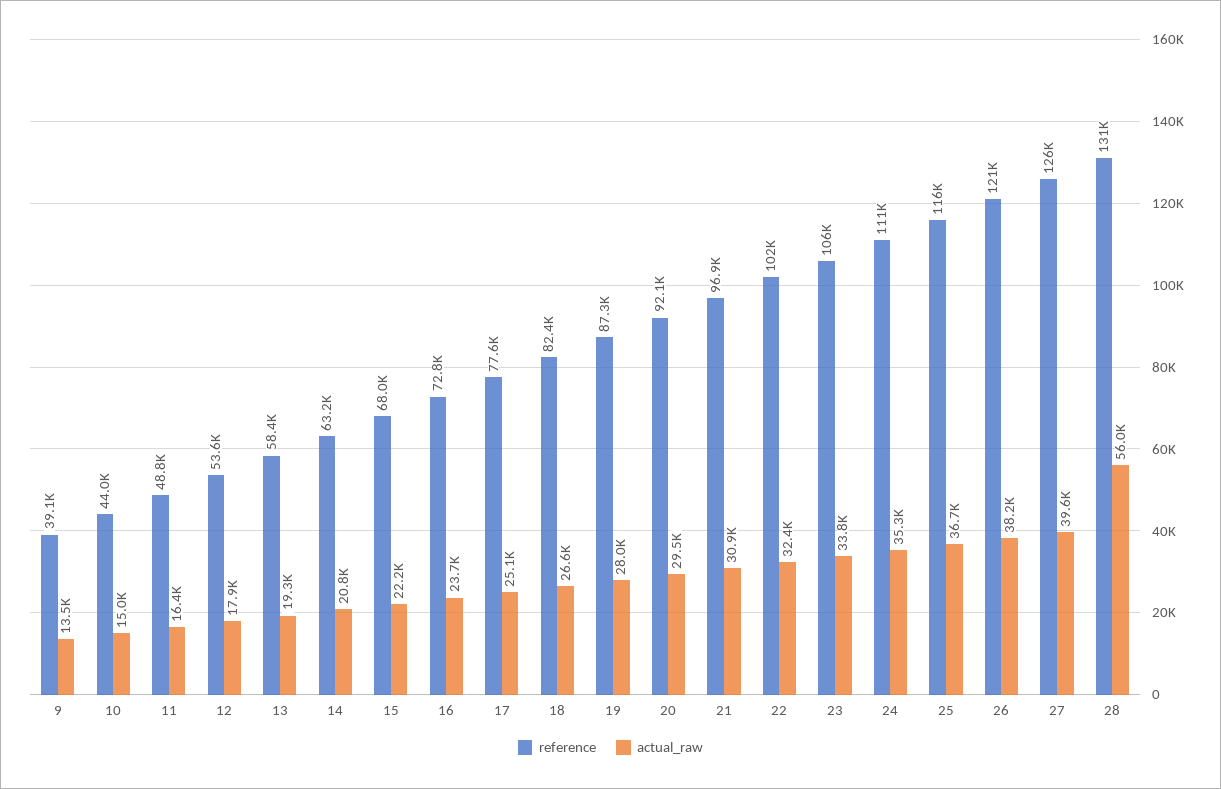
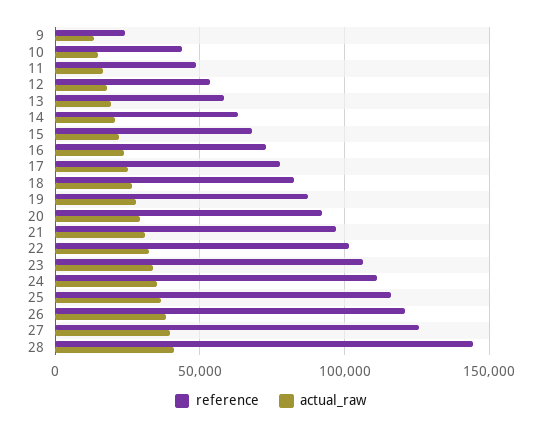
  {
    "reference": {
-     "9": 39100,
+     "9": 25000,
      "10": 44000,
      "11": 48800,
      "12": 53600,
      "13": 58400,
      "14": 63200,
      "15": 68000,
      "16": 72800,
      "17": 77600,
      "18": 82400,
      "19": 87300,
      "20": 92100,
      "21": 96900,
      "22": 102000,
      "23": 106000,
      "24": 111000,
      "25": 116000,
      "26": 121000,
      "27": 126000,
-     "28": 131000
+     "28": 145000
    },
    "actual_raw": {
      "9": 13500,
      "10": 15000,
      "11": 16400,
      "12": 17900,
      "13": 19300,
      "14": 20800,
      "15": 22200,
      "16": 23700,
      "17": 25100,
      "18": 26600,
      "19": 28000,
      "20": 29500,
      "21": 30900,
      "22": 32400,
      "23": 33800,
      "24": 35300,
      "25": 36700,
      "26": 38200,
      "27": 39600,
-     "28": 56000
+     "28": 40000
    }
  }

